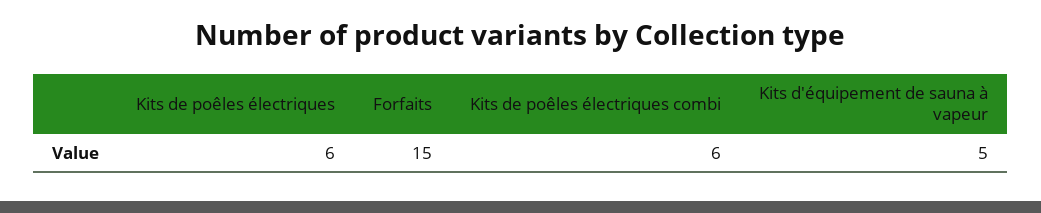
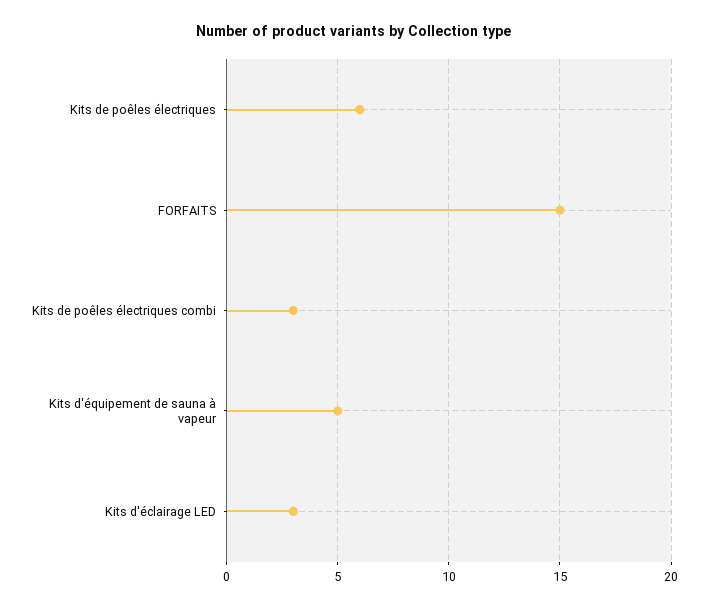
  {
    "Kits de poêles électriques": 6,
    "Forfaits": 15,
-   "Kits de poêles électriques combi": 6,
+   "Kits de poêles électriques combi": 3,
-   "Kits d'équipement de sauna à vapeur": 5
+   "Kits d'équipement de sauna à vapeur": 5,
+   "Kits d'éclairage LED": 3
  }

